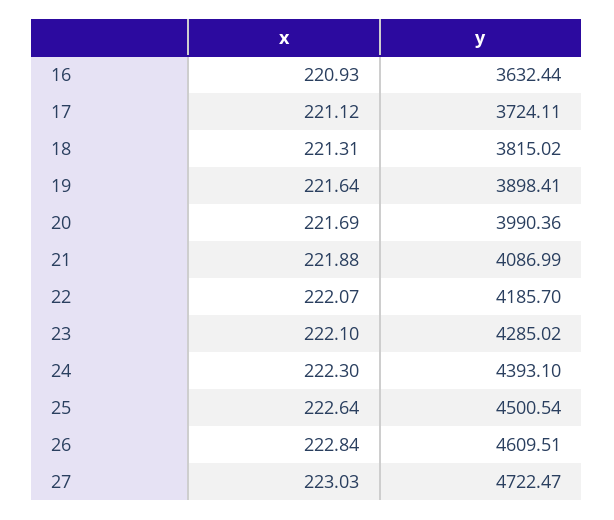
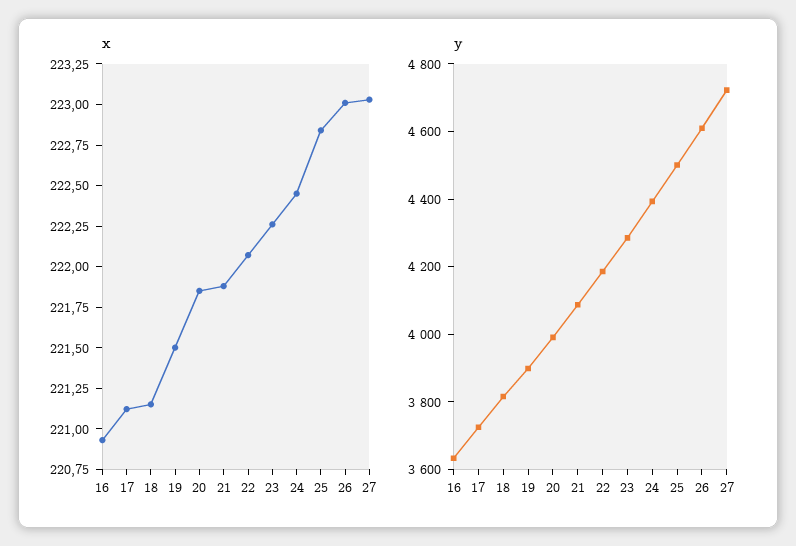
  {
    "x": {
      "16": 220.93,
      "17": 221.12,
-     "18": 221.31,
+     "18": 221.15,
-     "19": 221.64,
+     "19": 221.5,
-     "20": 221.69,
+     "20": 221.85,
      "21": 221.88,
      "22": 222.07,
-     "23": 222.1,
+     "23": 222.25,
-     "24": 222.3,
+     "24": 222.45,
-     "25": 222.64,
+     "25": 222.85,
-     "26": 222.84,
+     "26": 223,
      "27": 223.03
    },
    "y": {
      "16": 3632.44,
      "17": 3724.11,
      "18": 3815.02,
      "19": 3898.41,
      "20": 3990.36,
      "21": 4086.99,
      "22": 4185.7,
      "23": 4285.02,
      "24": 4393.1,
      "25": 4500.54,
      "26": 4609.51,
      "27": 4722.47
    }
  }

